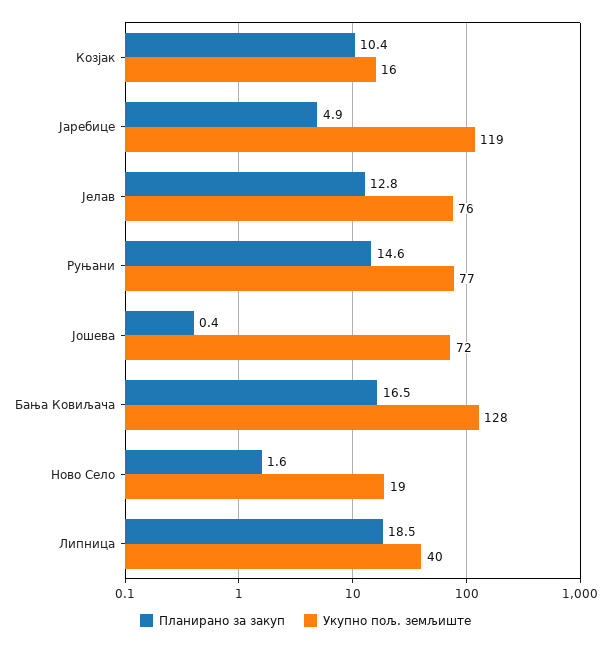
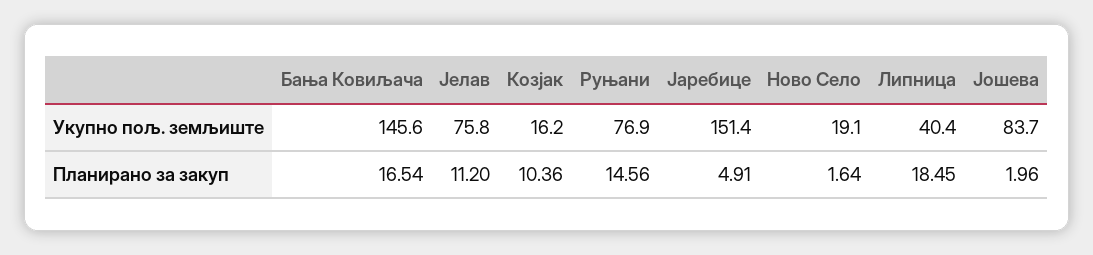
  {
    "Планирано за закуп": {
      "Козјак": 10.36,
      "Јаребице": 4.91,
-     "Јелав": 12.8,
+     "Јелав": 11.2,
      "Руњани": 14.56,
-     "Јошева": 0.4,
+     "Јошева": 1.96,
      "Бања Ковиљача": 16.54,
      "Ново Село": 1.64,
      "Липница": 18.45
    },
    "Укупно пољ. земљиште": {
      "Козјак": 16.2,
-     "Јаребице": 119,
+     "Јаребице": 151.4,
      "Јелав": 75.8,
      "Руњани": 76.9,
-     "Јошева": 72,
+     "Јошева": 83.7,
-     "Бања Ковиљача": 128,
+     "Бања Ковиљача": 145.6,
      "Ново Село": 19.1,
      "Липница": 40.4
    }
  }

